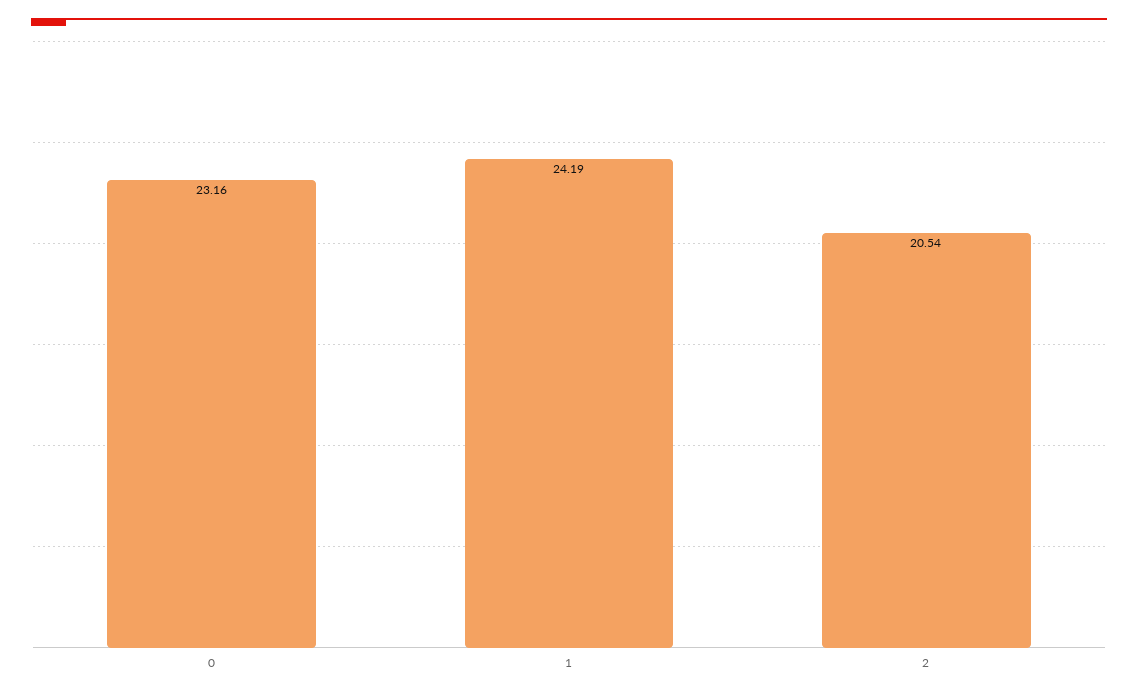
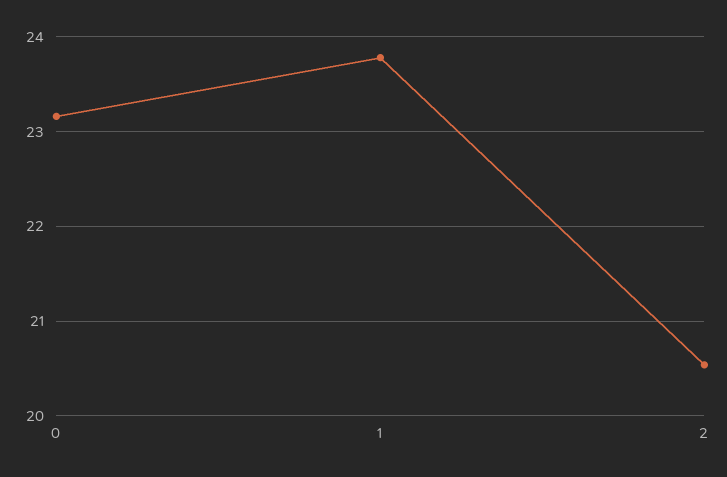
  {
    "0": 23.16,
-   "1": 24.19,
+   "1": 23.8,
    "2": 20.54
  }

